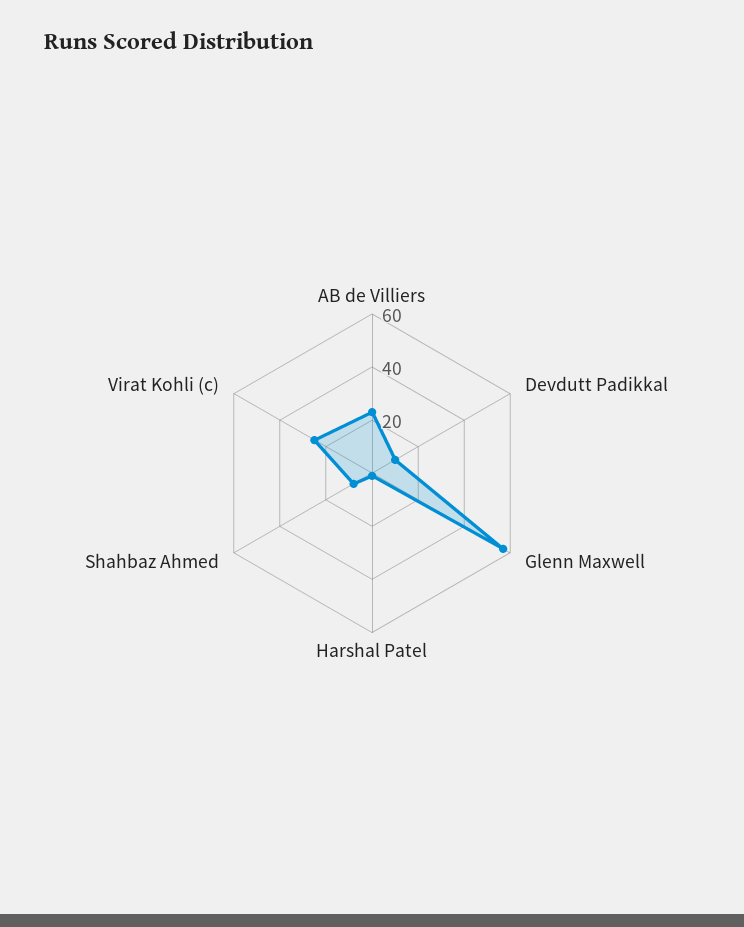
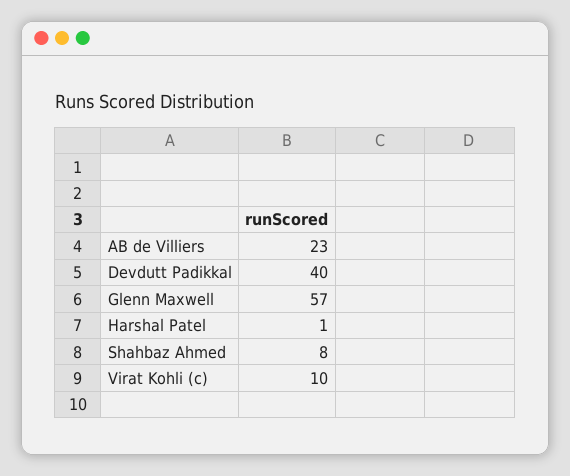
  {
    "AB de Villiers": 23,
-   "Devdutt Padikkal": 10,
+   "Devdutt Padikkal": 40,
    "Glenn Maxwell": 57,
    "Harshal Patel": 1,
    "Shahbaz Ahmed": 8,
-   "Virat Kohli (c)": 25
+   "Virat Kohli (c)": 10
  }

